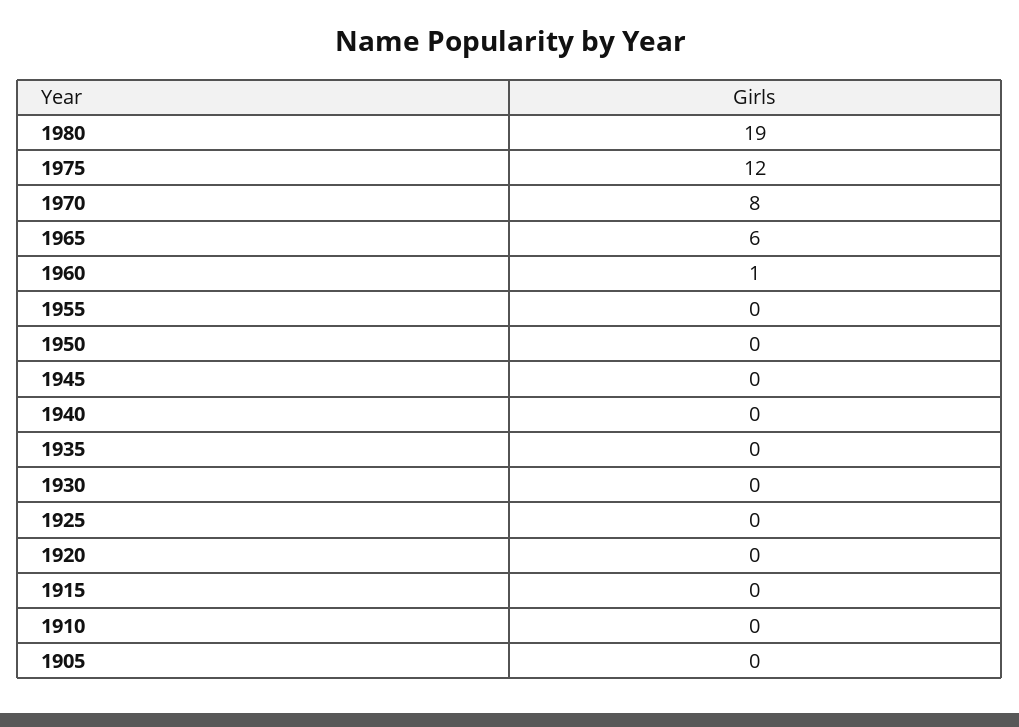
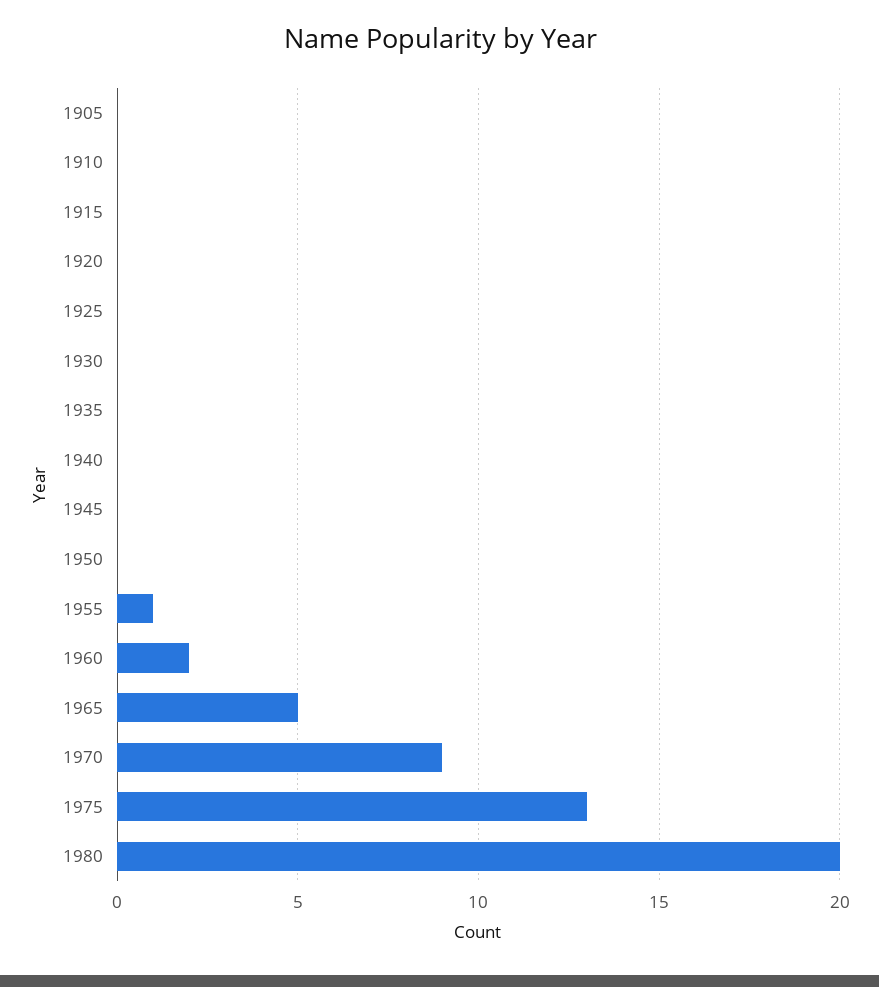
  {
-   "1980": 19,
+   "1980": 20,
-   "1975": 12,
+   "1975": 13,
-   "1970": 8,
+   "1970": 9,
-   "1965": 6,
+   "1965": 5,
-   "1960": 1,
+   "1960": 2,
-   "1955": 0,
+   "1955": 1,
    "1950": 0,
    "1945": 0,
    "1940": 0,
    "1935": 0,
    "1930": 0,
    "1925": 0,
    "1920": 0,
    "1915": 0,
    "1910": 0,
    "1905": 0
  }

